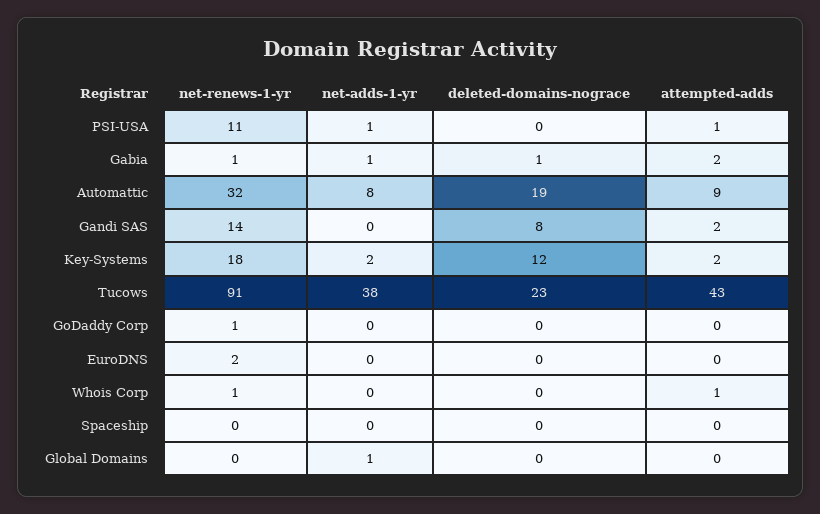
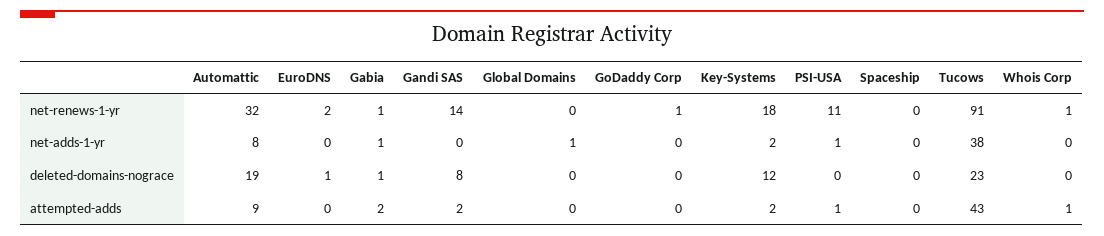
  {
    "net-renews-1-yr": {
      "PSI-USA": 11,
      "Gabia": 1,
      "Automattic": 32,
      "Gandi SAS": 14,
      "Key-Systems": 18,
      "Tucows": 91,
      "GoDaddy Corp": 1,
      "EuroDNS": 2,
      "Whois Corp": 1,
      "Spaceship": 0,
      "Global Domains": 0
    },
    "net-adds-1-yr": {
      "PSI-USA": 1,
      "Gabia": 1,
      "Automattic": 8,
      "Gandi SAS": 0,
      "Key-Systems": 2,
      "Tucows": 38,
      "GoDaddy Corp": 0,
      "EuroDNS": 0,
      "Whois Corp": 0,
      "Spaceship": 0,
      "Global Domains": 1
    },
    "deleted-domains-nograce": {
      "PSI-USA": 0,
      "Gabia": 1,
      "Automattic": 19,
      "Gandi SAS": 8,
      "Key-Systems": 12,
      "Tucows": 23,
      "GoDaddy Corp": 0,
-     "EuroDNS": 0,
+     "EuroDNS": 1,
      "Whois Corp": 0,
      "Spaceship": 0,
      "Global Domains": 0
    },
    "attempted-adds": {
      "PSI-USA": 1,
      "Gabia": 2,
      "Automattic": 9,
      "Gandi SAS": 2,
      "Key-Systems": 2,
      "Tucows": 43,
      "GoDaddy Corp": 0,
      "EuroDNS": 0,
      "Whois Corp": 1,
      "Spaceship": 0,
      "Global Domains": 0
    }
  }

